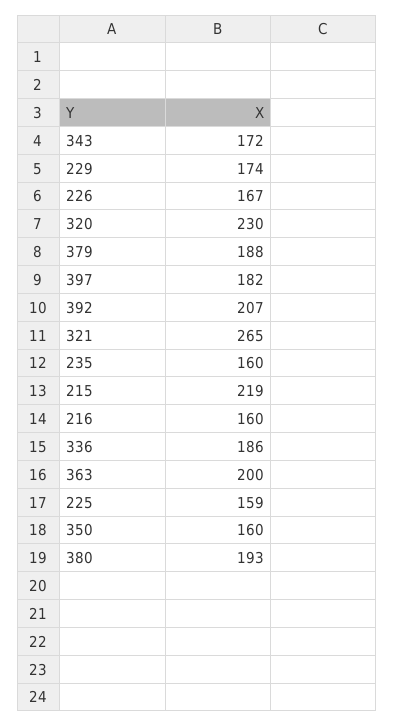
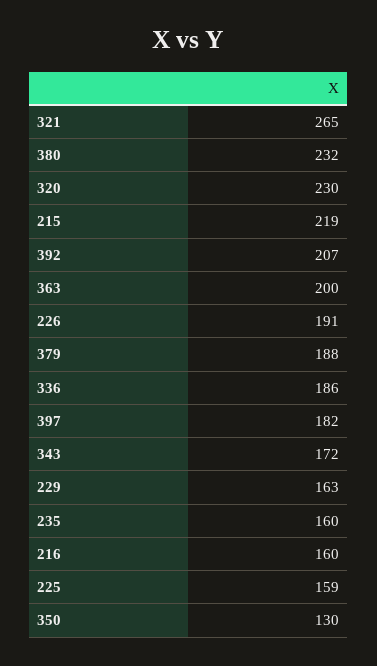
  {
    "343": 172,
-   "229": 174,
+   "229": 163,
-   "226": 167,
+   "226": 191,
    "320": 230,
    "379": 188,
    "397": 182,
    "392": 207,
    "321": 265,
    "235": 160,
    "215": 219,
    "216": 160,
    "336": 186,
    "363": 200,
    "225": 159,
-   "350": 160,
+   "350": 130,
-   "380": 193
+   "380": 232
  }

